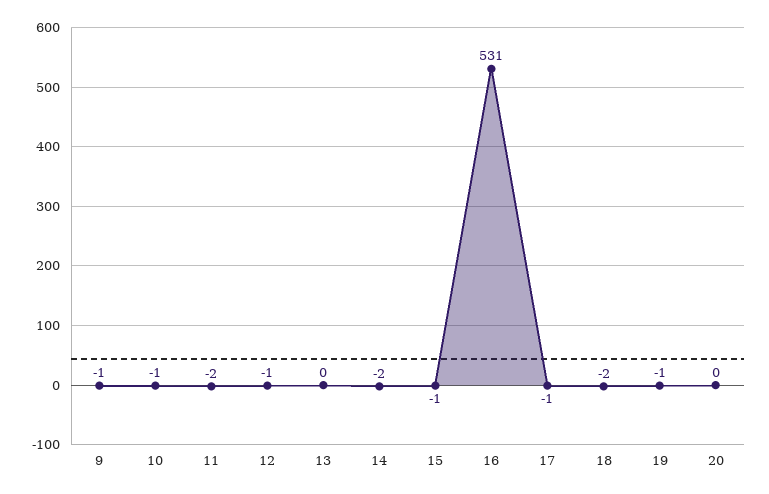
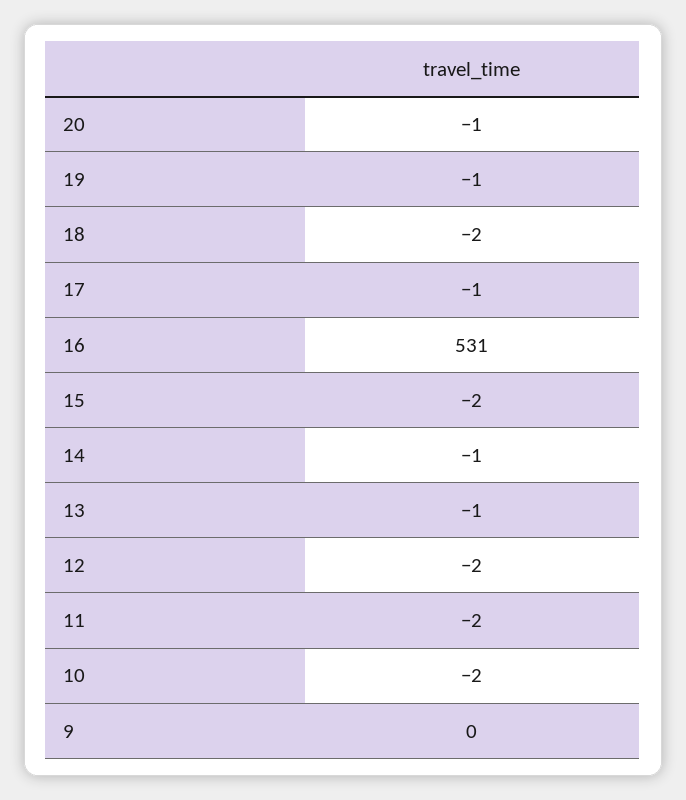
  {
-   "9": -1,
+   "9": 0,
-   "10": -1,
+   "10": -2,
    "11": -2,
-   "12": -1,
+   "12": -2,
-   "13": 0,
+   "13": -1,
-   "14": -2,
+   "14": -1,
-   "15": -1,
+   "15": -2,
    "16": 531,
    "17": -1,
    "18": -2,
    "19": -1,
-   "20": 0
+   "20": -1
  }

